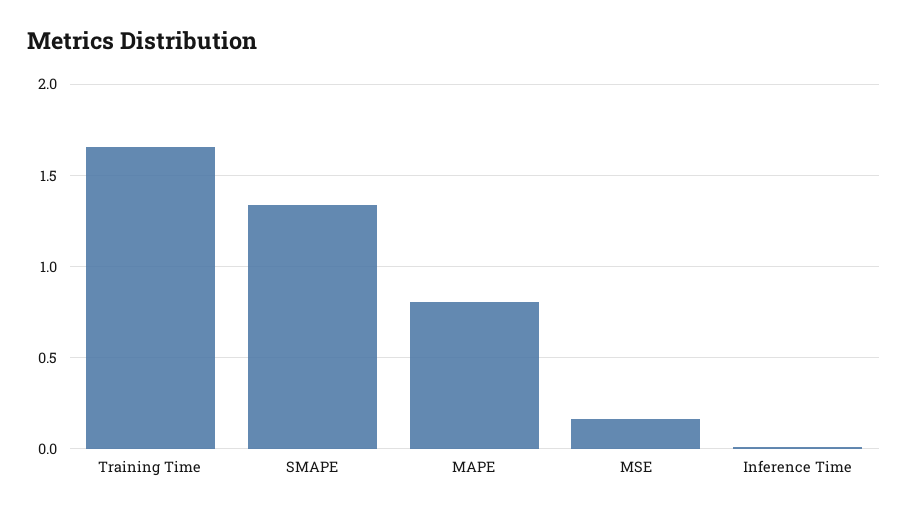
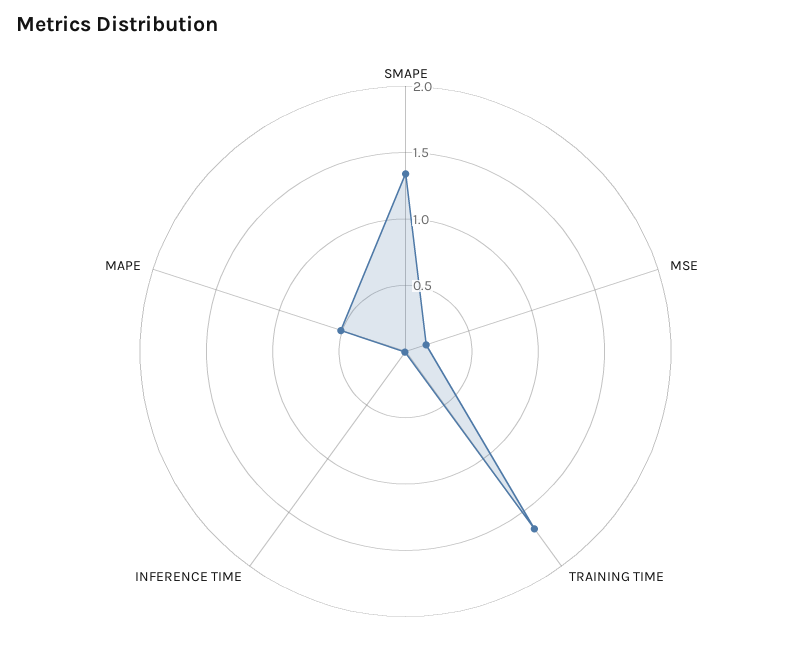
  {
    "Training Time": 1.65,
    "SMAPE": 1.35,
-   "MAPE": 0.8,
+   "MAPE": 0.5,
    "MSE": 0.15,
    "Inference Time": 0
  }

